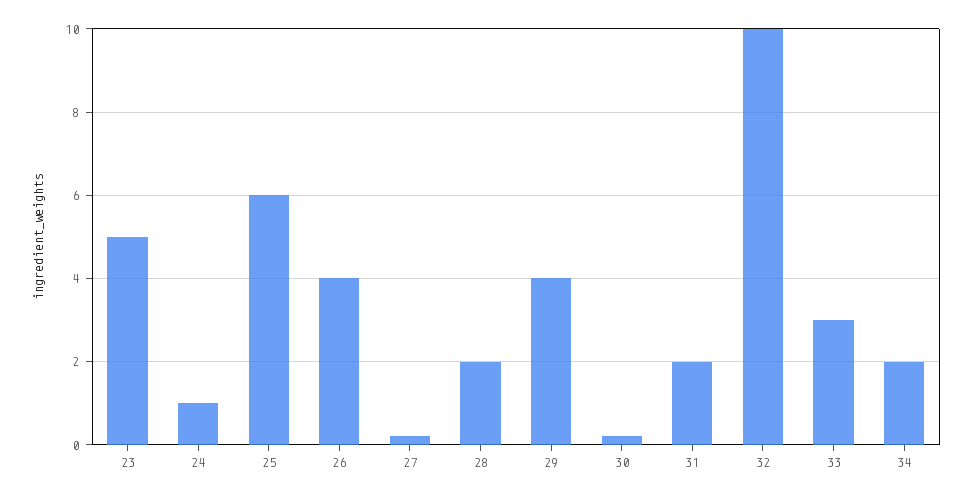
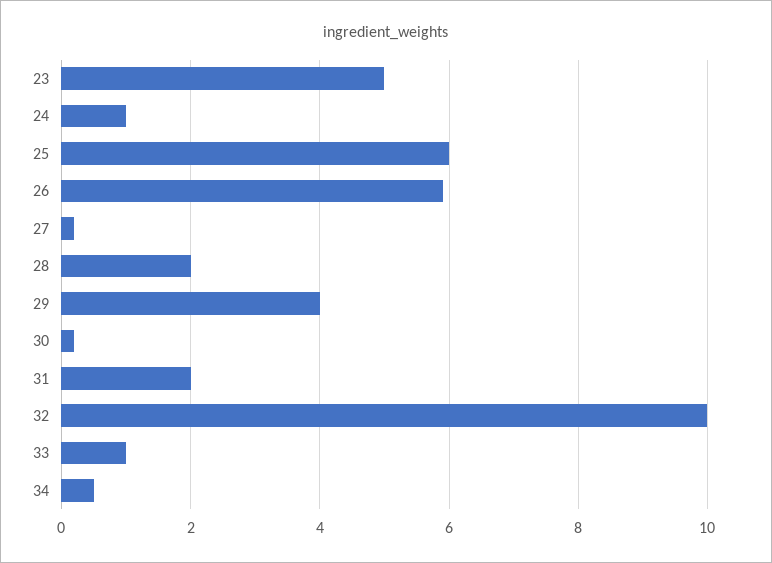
  {
    "23": 5,
    "24": 1,
    "25": 6,
-   "26": 4,
+   "26": 6,
    "27": 0,
    "28": 2,
    "29": 4,
    "30": 0,
    "31": 2,
    "32": 10,
-   "33": 3,
+   "33": 1,
-   "34": 2
+   "34": 0.5
  }

